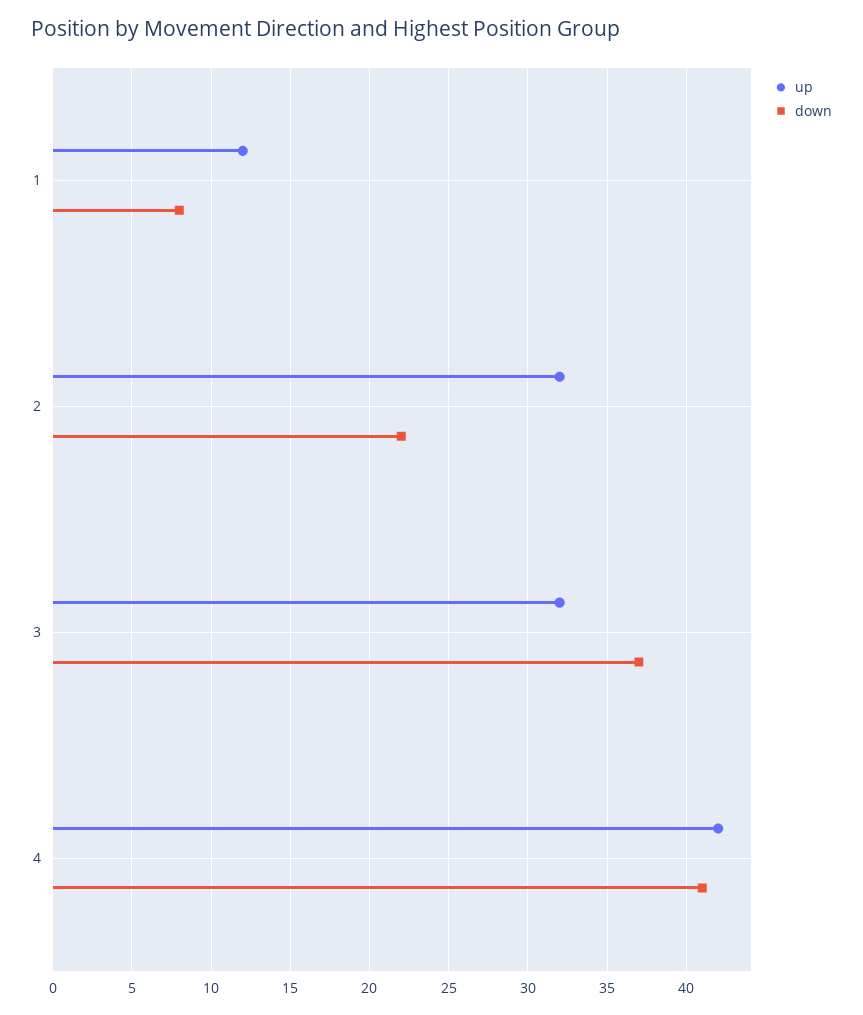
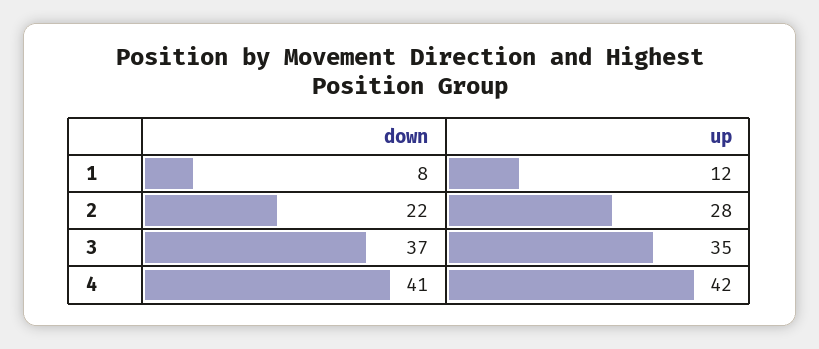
  {
    "up": {
      "1": 12,
-     "2": 32,
+     "2": 28,
-     "3": 32,
+     "3": 35,
      "4": 42
    },
    "down": {
      "1": 8,
      "2": 22,
      "3": 37,
      "4": 41
    }
  }

